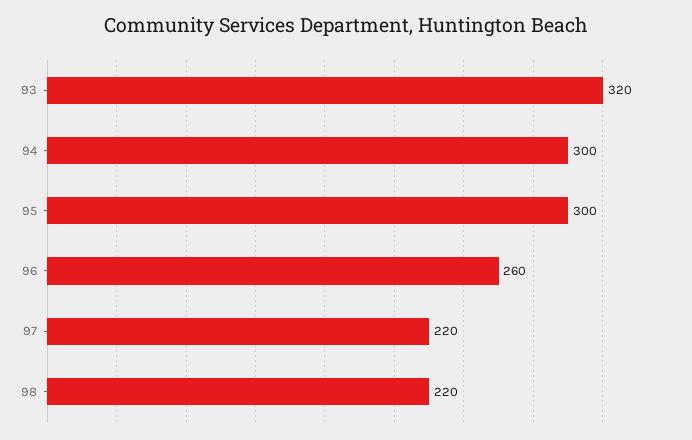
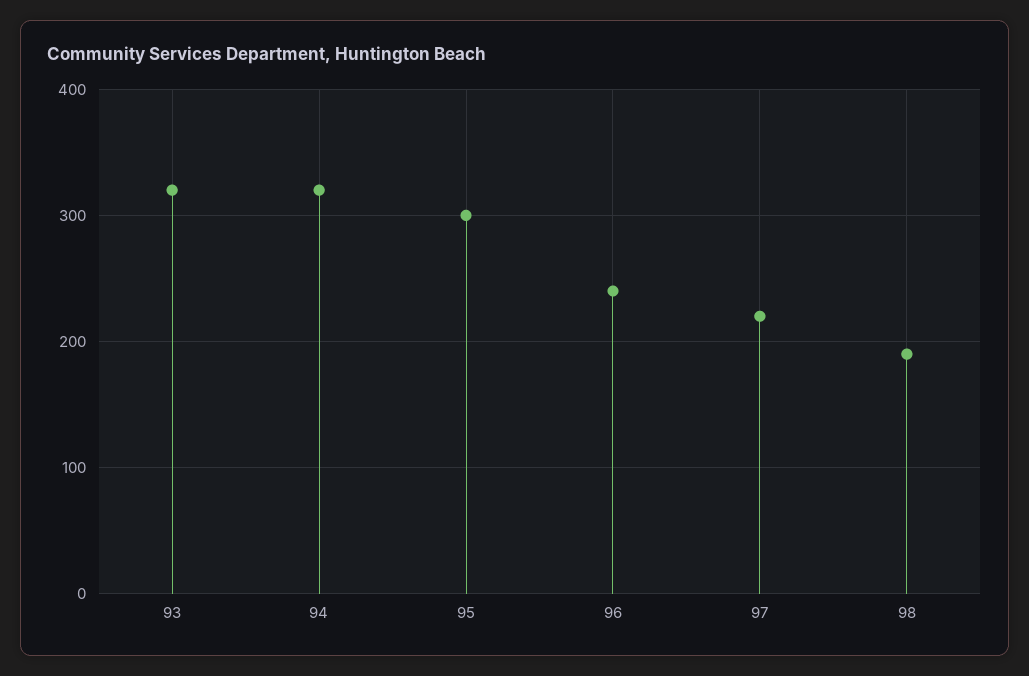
  {
    "93": 320,
-   "94": 300,
+   "94": 320,
    "95": 300,
-   "96": 260,
+   "96": 240,
    "97": 220,
-   "98": 220
+   "98": 190
  }

